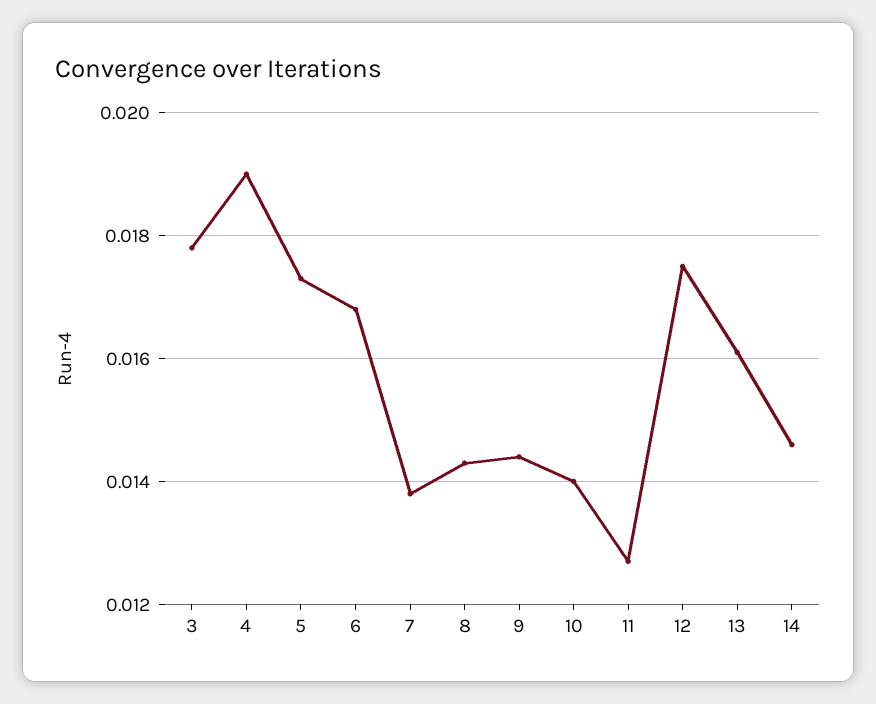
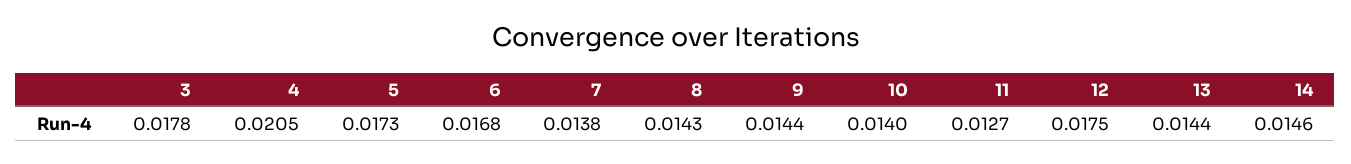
  {
    "3": 0.0178,
-   "4": 0.019,
+   "4": 0.0205,
    "5": 0.0173,
    "6": 0.0168,
    "7": 0.0138,
    "8": 0.0143,
    "9": 0.0144,
    "10": 0.014,
    "11": 0.0127,
    "12": 0.0175,
-   "13": 0.016,
+   "13": 0.0144,
    "14": 0.0146
  }

